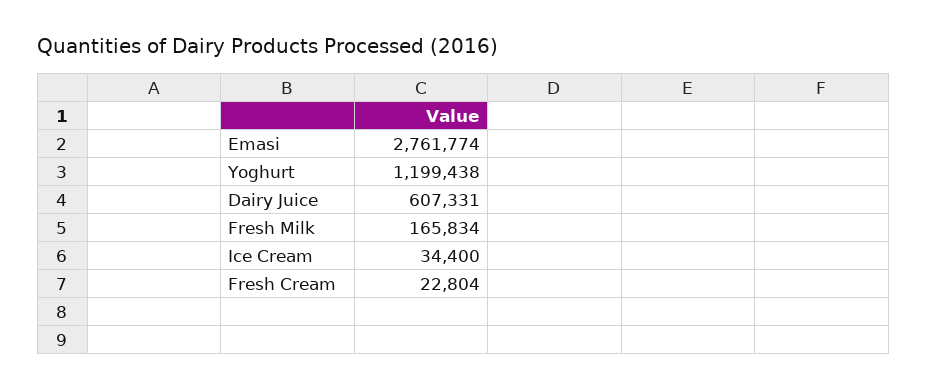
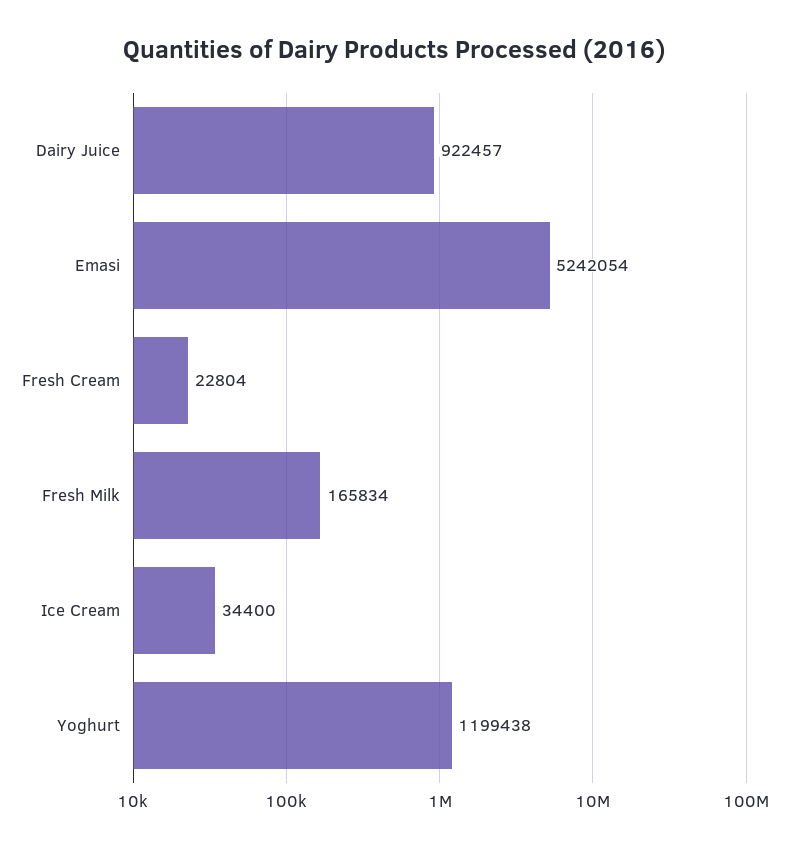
  {
-   "Emasi": 2761774,
+   "Emasi": 5242054,
    "Yoghurt": 1199438,
-   "Dairy Juice": 607331,
+   "Dairy Juice": 922457,
    "Fresh Milk": 165834,
    "Ice Cream": 34400,
    "Fresh Cream": 22804
  }

